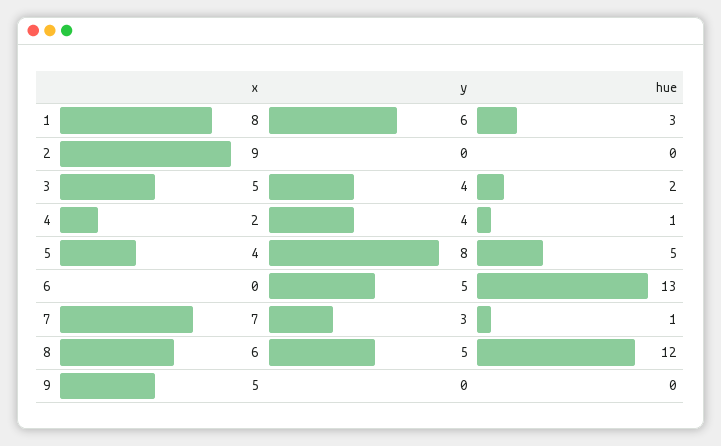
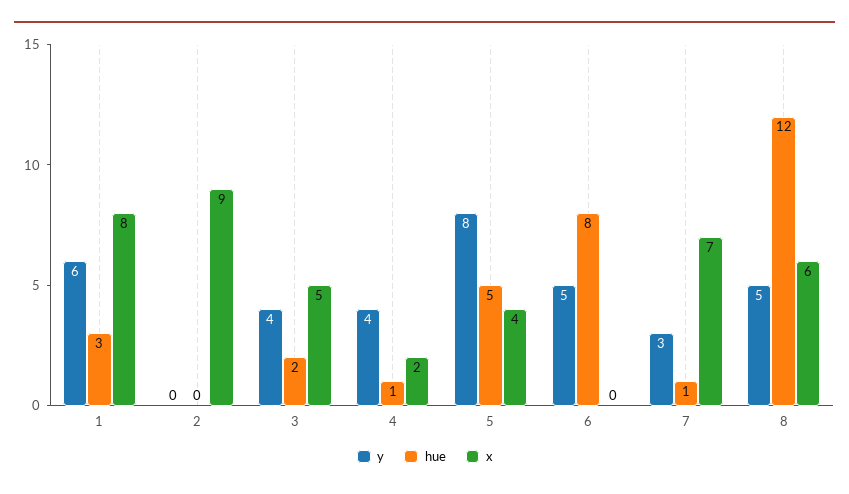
  {
    "x": {
      "1": 8,
      "2": 9,
      "3": 5,
      "4": 2,
      "5": 4,
      "6": 0,
      "7": 7,
-     "8": 6,
+     "8": 6
-     "9": 5
    },
    "y": {
      "1": 6,
      "2": 0,
      "3": 4,
      "4": 4,
      "5": 8,
      "6": 5,
      "7": 3,
-     "8": 5,
+     "8": 5
-     "9": 0
    },
    "hue": {
      "1": 3,
      "2": 0,
      "3": 2,
      "4": 1,
      "5": 5,
-     "6": 13,
+     "6": 8,
      "7": 1,
-     "8": 12,
+     "8": 12
-     "9": 0
    }
  }

